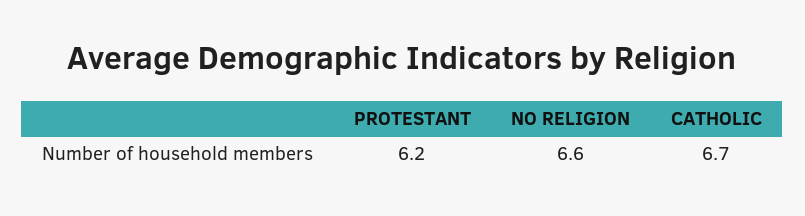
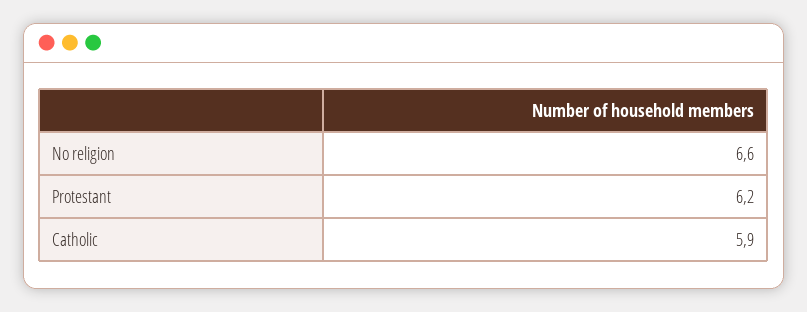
  {
    "PROTESTANT": 6.2,
    "NO RELIGION": 6.6,
-   "CATHOLIC": 6.7
+   "CATHOLIC": 5.9
  }

